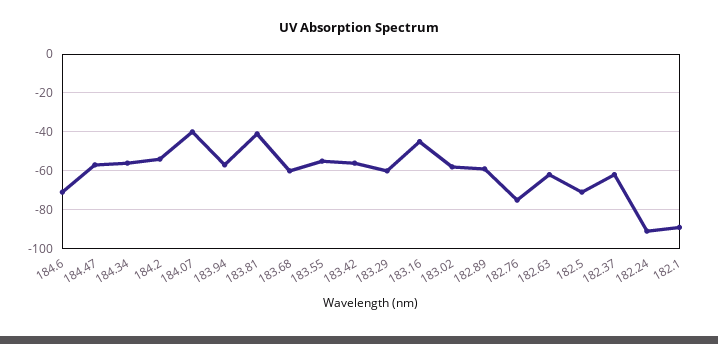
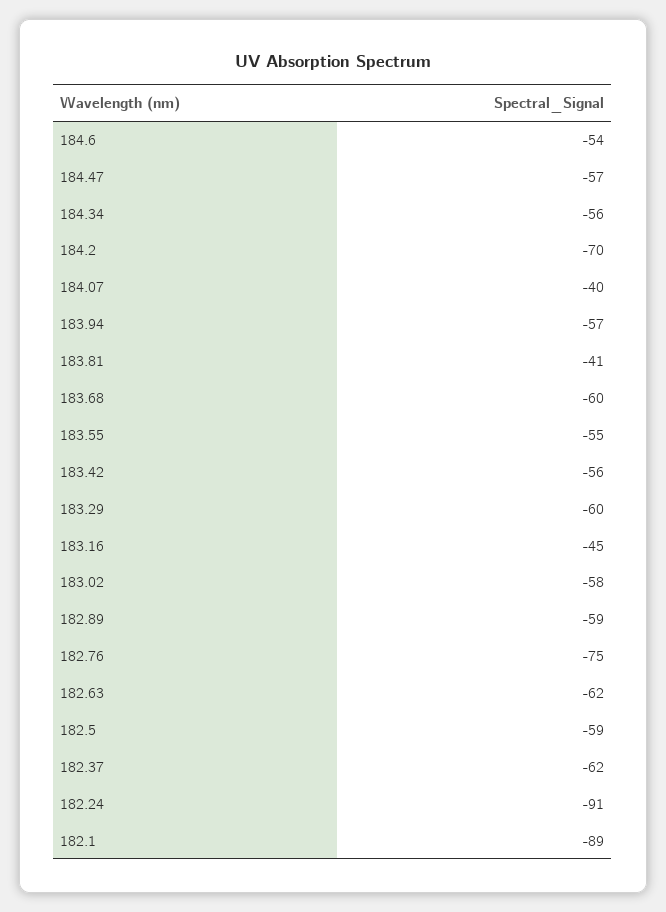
  {
-   "184.6": -70,
+   "184.6": -54,
    "184.47": -57,
    "184.34": -56,
-   "184.2": -55,
+   "184.2": -70,
    "184.07": -40,
    "183.94": -57,
    "183.81": -41,
    "183.68": -60,
    "183.55": -55,
    "183.42": -56,
    "183.29": -60,
    "183.16": -45,
    "183.02": -58,
    "182.89": -59,
    "182.76": -75,
    "182.63": -62,
-   "182.5": -70,
+   "182.5": -59,
    "182.37": -62,
    "182.24": -91,
    "182.1": -89
  }

